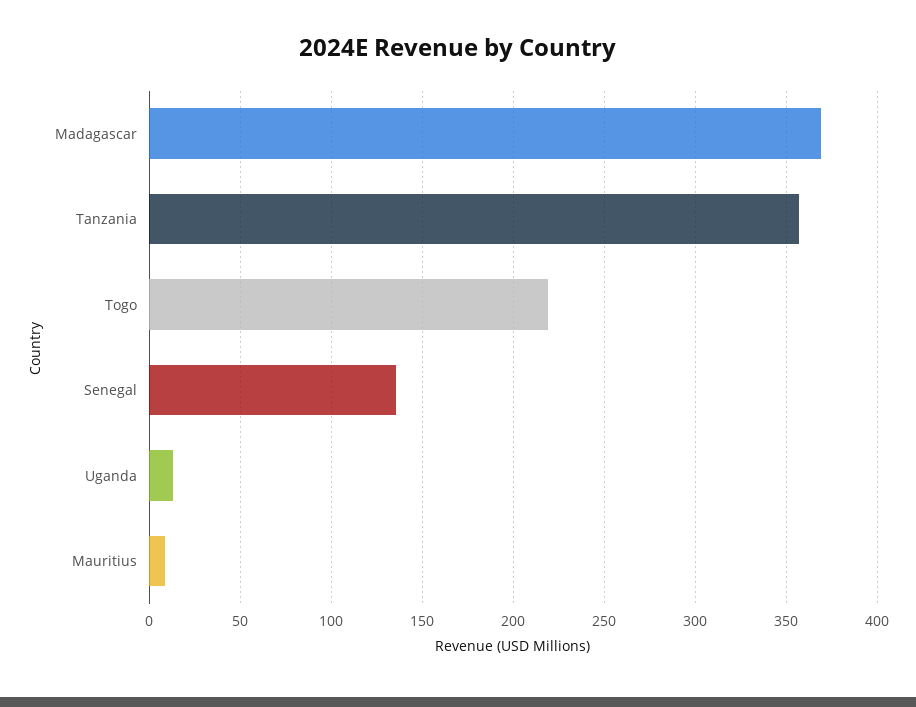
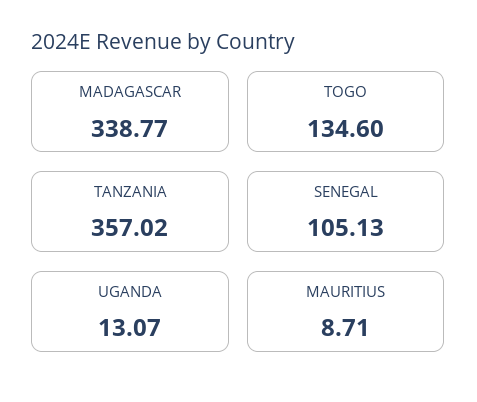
  {
-   "Madagascar": 370,
+   "Madagascar": 338.77,
    "Tanzania": 357.02,
-   "Togo": 220,
+   "Togo": 134.6,
-   "Senegal": 135,
+   "Senegal": 105.13,
    "Uganda": 13.07,
    "Mauritius": 8.71
  }

